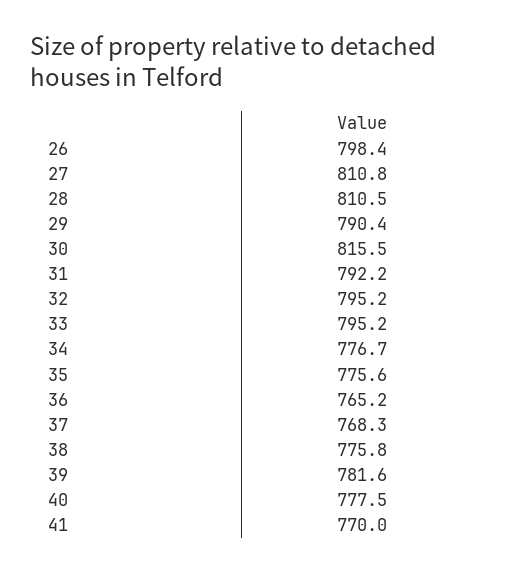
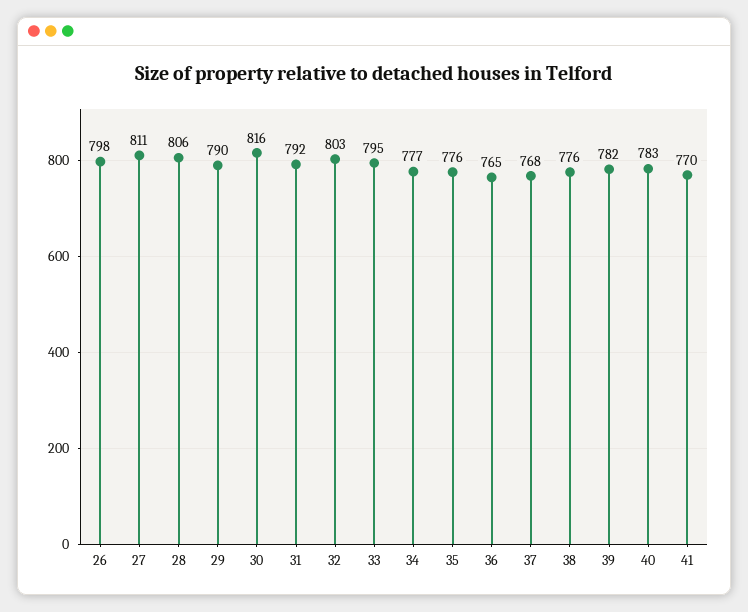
  {
    "26": 798.4,
    "27": 810.8,
-   "28": 810.5,
+   "28": 806,
    "29": 790.4,
    "30": 815.5,
    "31": 792.2,
-   "32": 795.2,
+   "32": 803,
    "33": 795.2,
    "34": 776.7,
    "35": 775.6,
    "36": 765.2,
    "37": 768.3,
    "38": 775.8,
    "39": 781.6,
-   "40": 777.5,
+   "40": 783,
    "41": 770
  }

